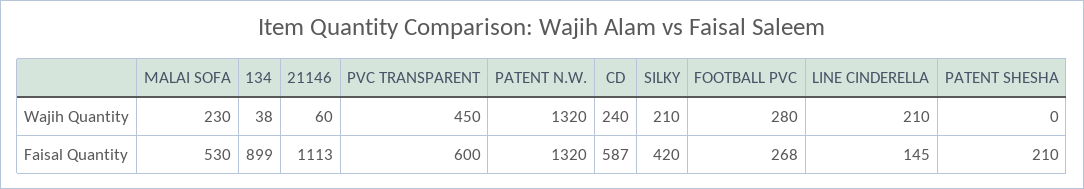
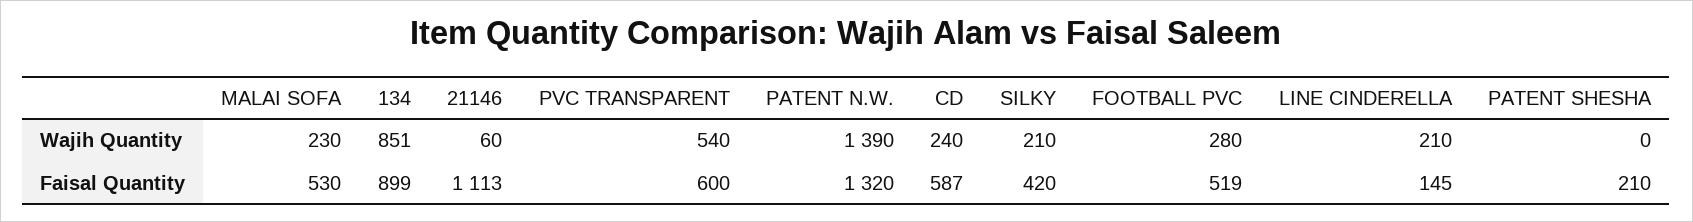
  {
    "MALAI SOFA": {
      "Wajih Quantity": 230,
      "Faisal Quantity": 530
    },
    "134": {
-     "Wajih Quantity": 38,
+     "Wajih Quantity": 851,
      "Faisal Quantity": 899
    },
    "21146": {
      "Wajih Quantity": 60,
      "Faisal Quantity": 1113
    },
    "PVC TRANSPARENT": {
-     "Wajih Quantity": 450,
+     "Wajih Quantity": 540,
      "Faisal Quantity": 600
    },
    "PATENT N.W.": {
-     "Wajih Quantity": 1320,
+     "Wajih Quantity": 1390,
      "Faisal Quantity": 1320
    },
    "CD": {
      "Wajih Quantity": 240,
      "Faisal Quantity": 587
    },
    "SILKY": {
      "Wajih Quantity": 210,
      "Faisal Quantity": 420
    },
    "FOOTBALL PVC": {
      "Wajih Quantity": 280,
-     "Faisal Quantity": 268
+     "Faisal Quantity": 519
    },
    "LINE CINDERELLA": {
      "Wajih Quantity": 210,
      "Faisal Quantity": 145
    },
    "PATENT SHESHA": {
      "Wajih Quantity": 0,
      "Faisal Quantity": 210
    }
  }

